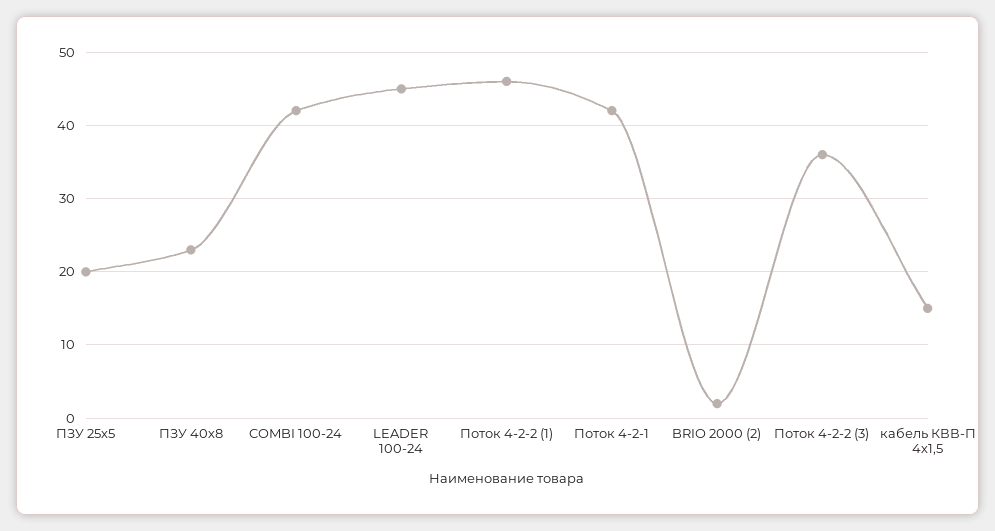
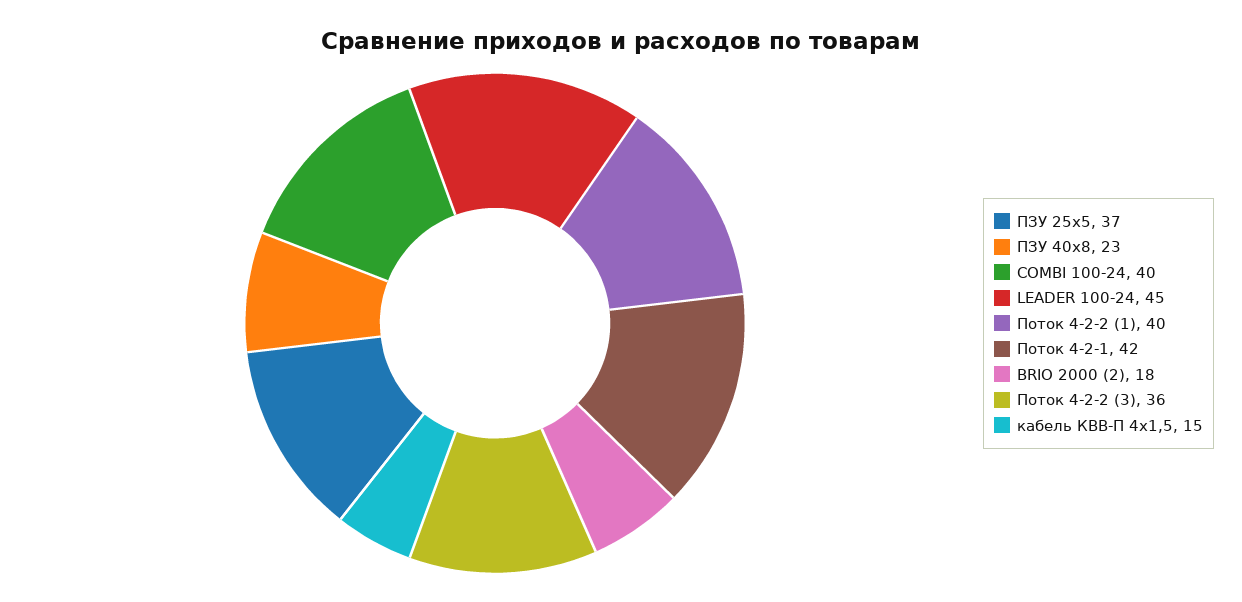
  {
-   "ПЗУ 25х5": 20,
+   "ПЗУ 25х5": 37,
    "ПЗУ 40х8": 23,
-   "COMBI 100-24": 42,
+   "COMBI 100-24": 40,
    "LEADER 100-24": 45,
-   "Поток 4-2-2 (1)": 46,
+   "Поток 4-2-2 (1)": 40,
    "Поток 4-2-1": 42,
-   "BRIO 2000 (2)": 2,
+   "BRIO 2000 (2)": 18,
    "Поток 4-2-2 (3)": 36,
    "кабель КВВ-П 4х1,5": 15
  }

